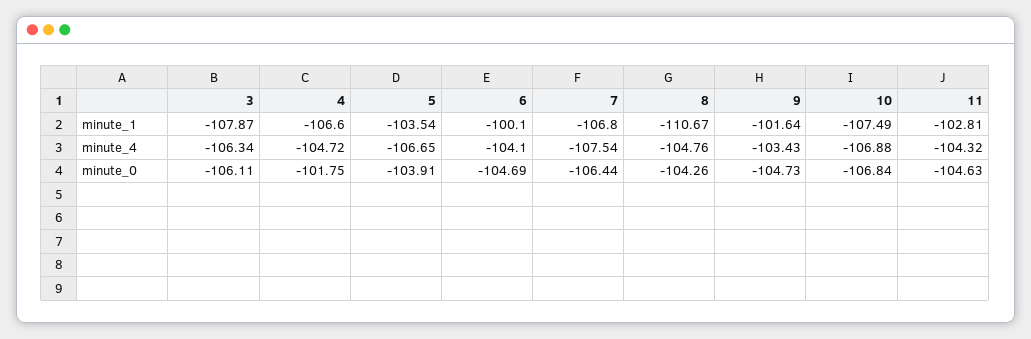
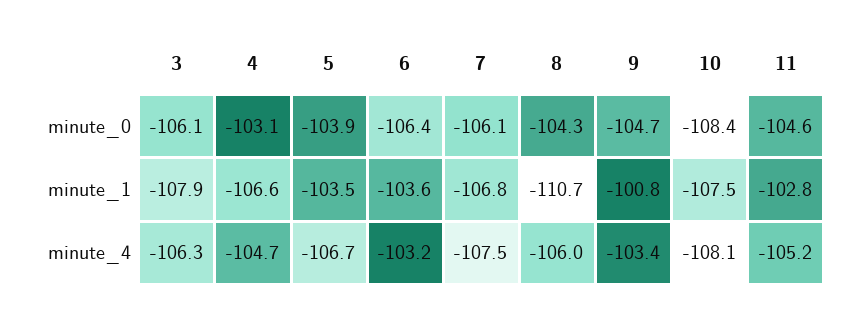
  {
    "3": {
      "minute_1": -107.87,
      "minute_4": -106.34,
      "minute_0": -106.11
    },
    "4": {
      "minute_1": -106.6,
      "minute_4": -104.72,
-     "minute_0": -101.75
+     "minute_0": -103.1
    },
    "5": {
      "minute_1": -103.54,
      "minute_4": -106.65,
      "minute_0": -103.91
    },
    "6": {
-     "minute_1": -100.1,
+     "minute_1": -103.6,
-     "minute_4": -104.1,
+     "minute_4": -103.2,
-     "minute_0": -104.69
+     "minute_0": -106.4
    },
    "7": {
      "minute_1": -106.8,
      "minute_4": -107.54,
-     "minute_0": -106.44
+     "minute_0": -106.1
    },
    "8": {
      "minute_1": -110.67,
-     "minute_4": -104.76,
+     "minute_4": -106,
      "minute_0": -104.26
    },
    "9": {
-     "minute_1": -101.64,
+     "minute_1": -100.8,
      "minute_4": -103.43,
      "minute_0": -104.73
    },
    "10": {
      "minute_1": -107.49,
-     "minute_4": -106.88,
+     "minute_4": -108.1,
-     "minute_0": -106.84
+     "minute_0": -108.4
    },
    "11": {
      "minute_1": -102.81,
-     "minute_4": -104.32,
+     "minute_4": -105.2,
      "minute_0": -104.63
    }
  }

